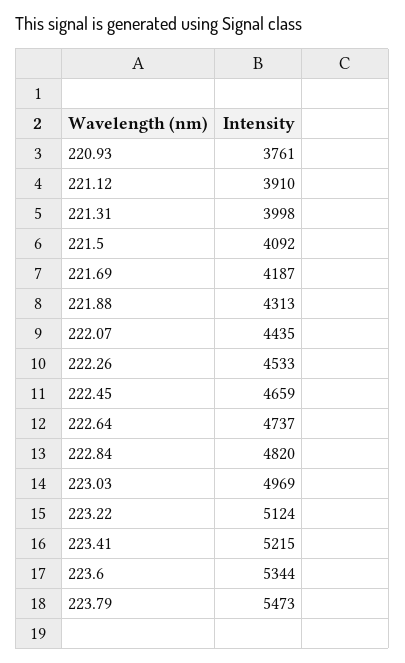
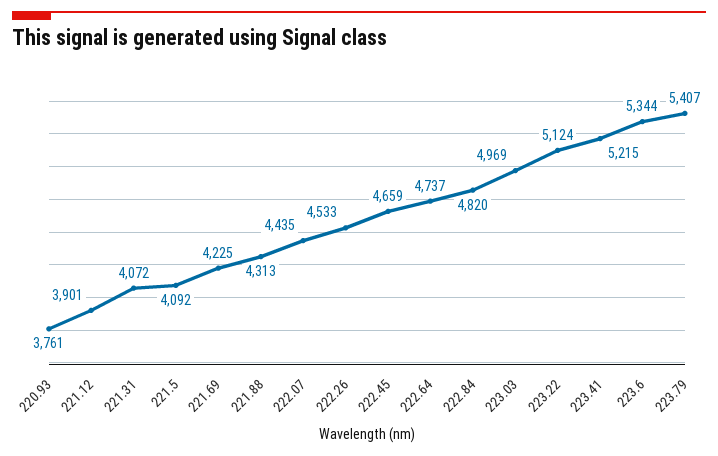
  {
    "220.93": 3761,
-   "221.12": 3910,
+   "221.12": 3901,
-   "221.31": 3998,
+   "221.31": 4072,
    "221.5": 4092,
-   "221.69": 4187,
+   "221.69": 4225,
    "221.88": 4313,
    "222.07": 4435,
    "222.26": 4533,
    "222.45": 4659,
    "222.64": 4737,
    "222.84": 4820,
    "223.03": 4969,
    "223.22": 5124,
    "223.41": 5215,
    "223.6": 5344,
-   "223.79": 5473
+   "223.79": 5407
  }

